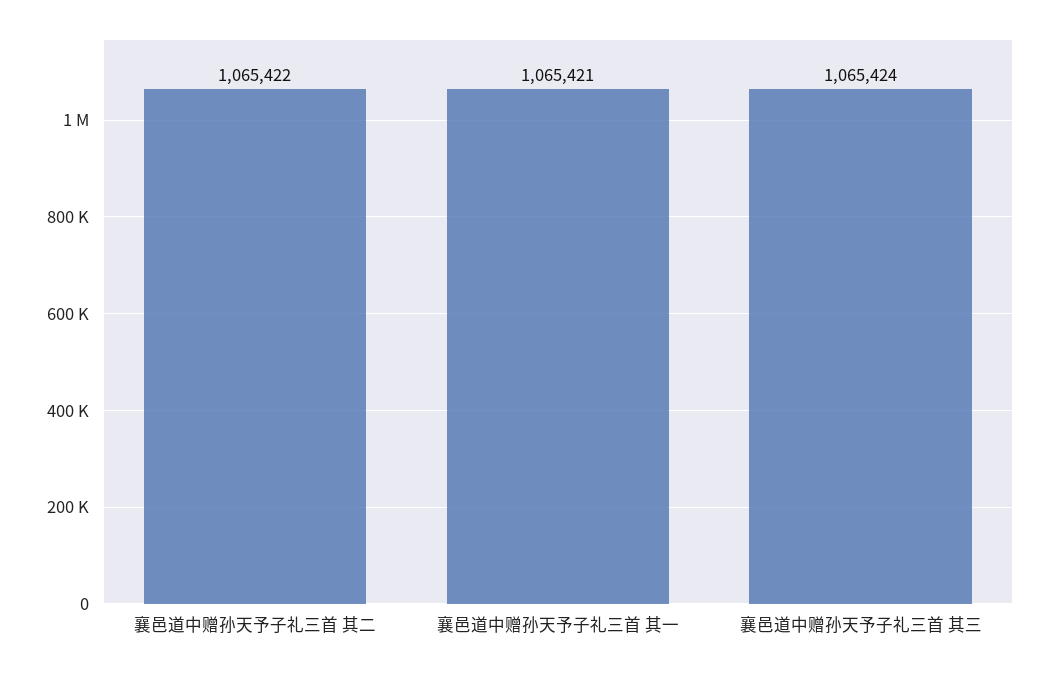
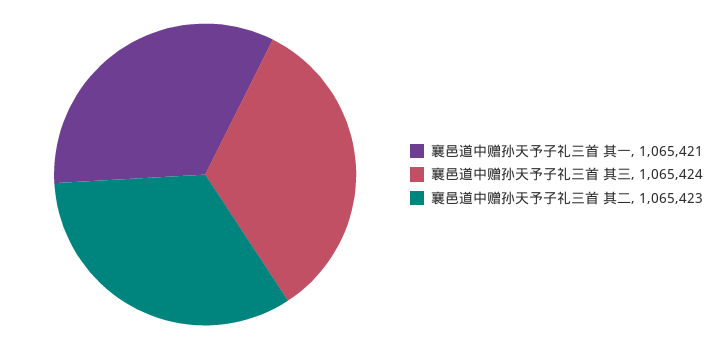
  {
-   "襄邑道中赠孙天予子礼三首 其二": 1065422,
+   "襄邑道中赠孙天予子礼三首 其二": 1065423,
    "襄邑道中赠孙天予子礼三首 其一": 1065421,
    "襄邑道中赠孙天予子礼三首 其三": 1065424
  }

